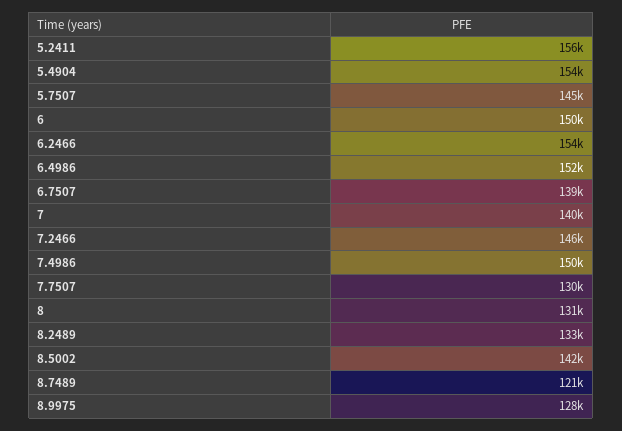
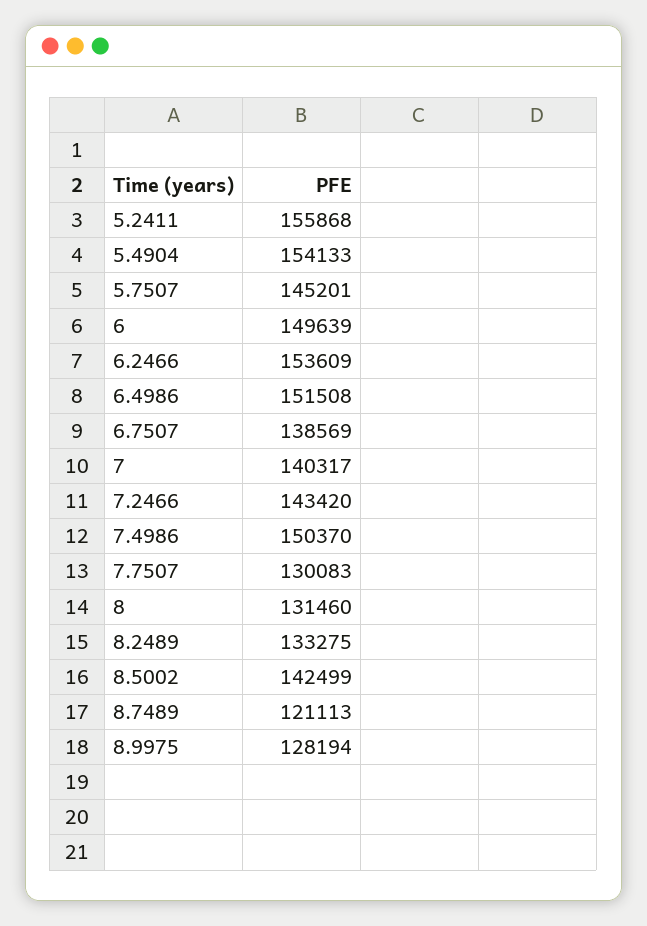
  {
    "5.2411": 155868,
    "5.4904": 154133,
    "5.7507": 145201,
    "6": 149639,
    "6.2466": 153609,
    "6.4986": 151508,
    "6.7507": 138569,
    "7": 140317,
-   "7.2466": 146000,
+   "7.2466": 143420,
    "7.4986": 150370,
    "7.7507": 130083,
    "8": 131460,
    "8.2489": 133275,
    "8.5002": 142499,
    "8.7489": 121113,
    "8.9975": 128194
  }

